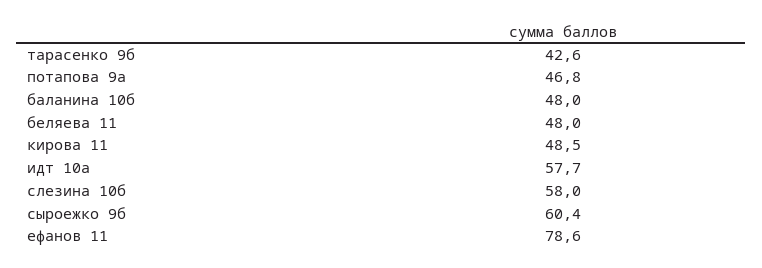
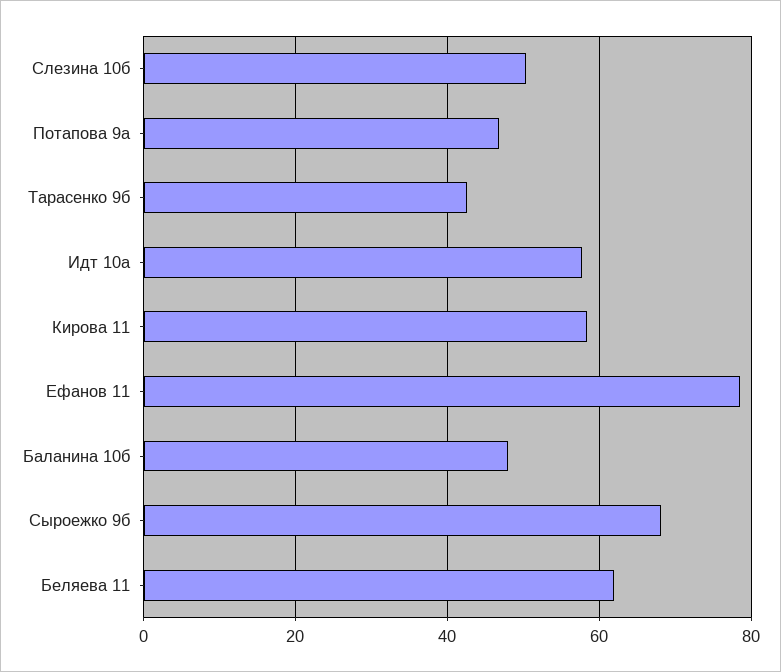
  {
    "тарасенко 9б": 42.6,
    "потапова 9а": 46.8,
    "баланина 10б": 48,
-   "беляева 11": 48,
+   "беляева 11": 62,
-   "кирова 11": 48.5,
+   "кирова 11": 58,
    "идт 10а": 57.7,
-   "слезина 10б": 58,
+   "слезина 10б": 50,
-   "сыроежко 9б": 60.4,
+   "сыроежко 9б": 68,
    "ефанов 11": 78.6
  }

